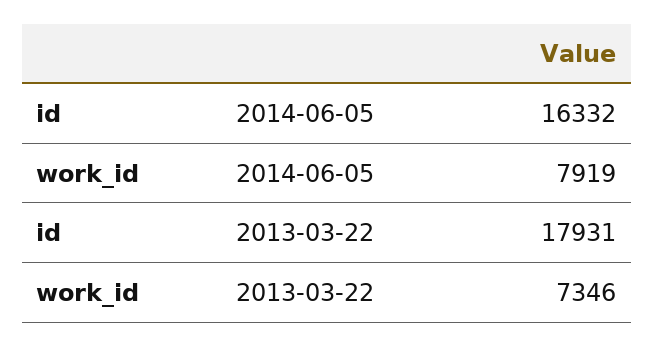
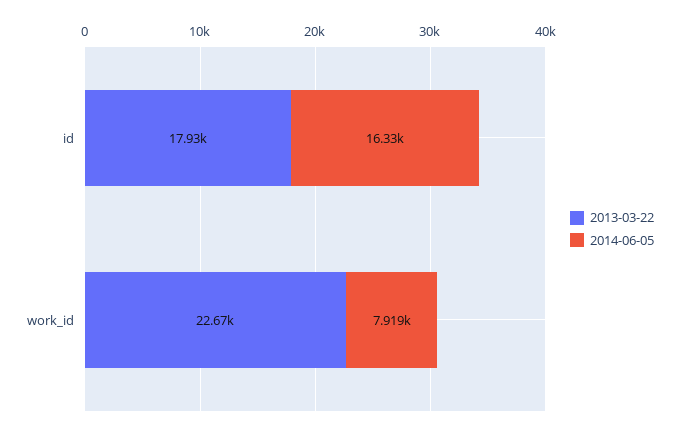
  {
    "2014-06-05": {
      "id": 16332,
      "work_id": 7919
    },
    "2013-03-22": {
      "id": 17931,
-     "work_id": 7346
+     "work_id": 22670
    }
  }

